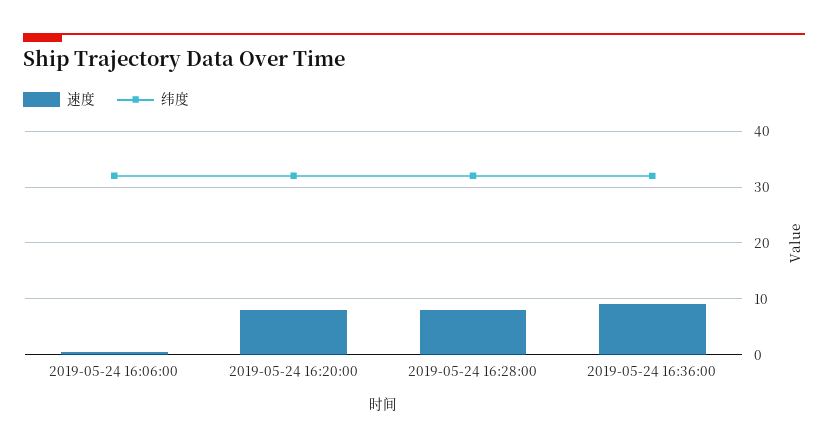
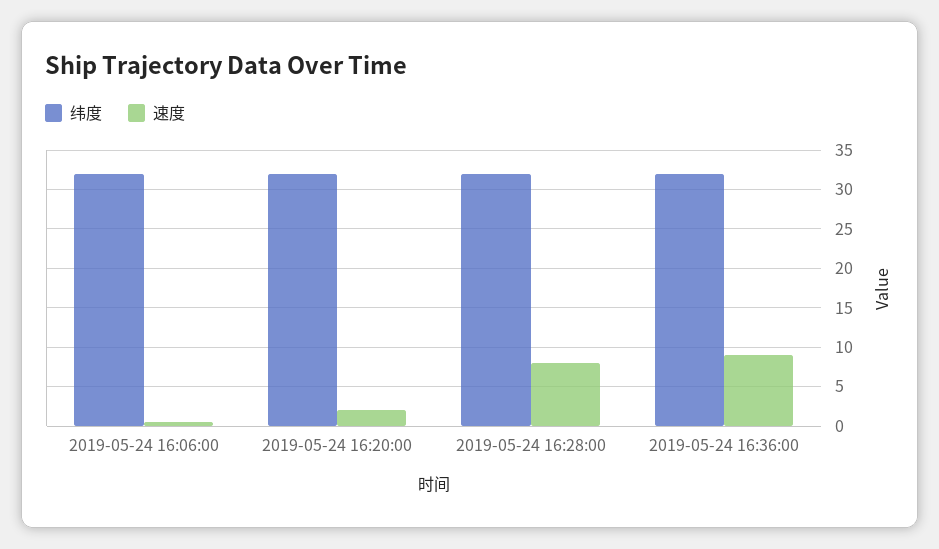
  {
    "速度": {
      "2019-05-24 16:06:00": 1,
-     "2019-05-24 16:20:00": 8,
+     "2019-05-24 16:20:00": 2,
      "2019-05-24 16:28:00": 8,
      "2019-05-24 16:36:00": 9
    },
    "纬度": {
      "2019-05-24 16:06:00": 32,
      "2019-05-24 16:20:00": 32,
      "2019-05-24 16:28:00": 32,
      "2019-05-24 16:36:00": 32
    }
  }

